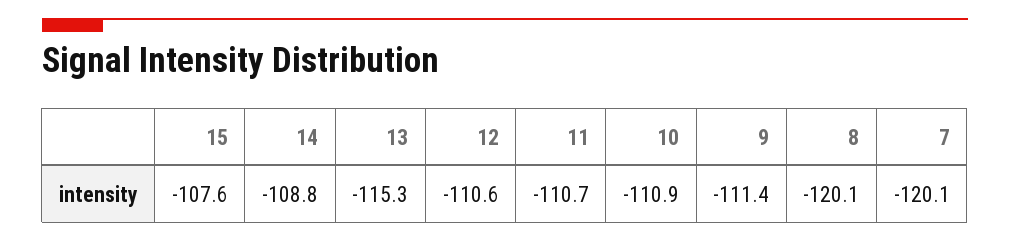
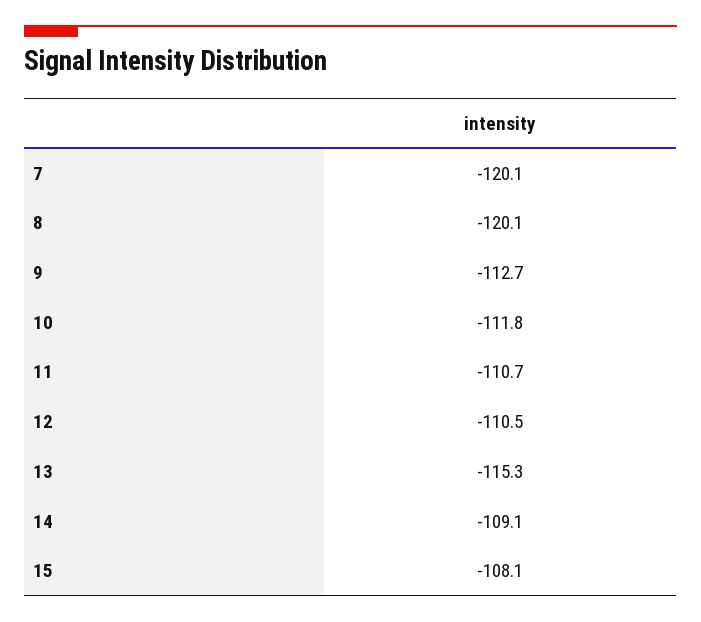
  {
-   "15": -107.6,
+   "15": -108.1,
-   "14": -108.8,
+   "14": -109.1,
    "13": -115.3,
-   "12": -110.6,
+   "12": -110.5,
    "11": -110.7,
-   "10": -110.9,
+   "10": -111.8,
-   "9": -111.4,
+   "9": -112.7,
    "8": -120.1,
    "7": -120.1
  }

